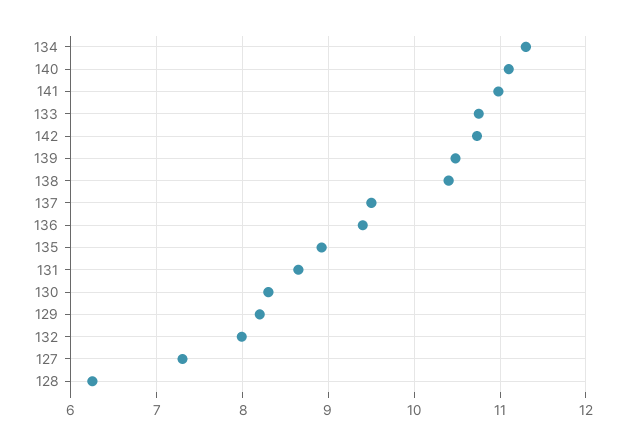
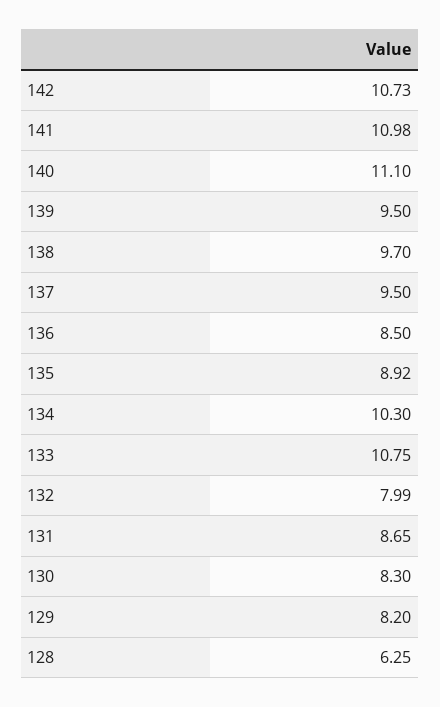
  {
-   "134": 11.3,
+   "134": 10.3,
    "140": 11.1,
    "141": 10.98,
    "133": 10.75,
    "142": 10.73,
-   "139": 10.5,
+   "139": 9.5,
-   "138": 10.4,
+   "138": 9.7,
    "137": 9.5,
-   "136": 9.4,
+   "136": 8.5,
    "135": 8.92,
    "131": 8.65,
    "130": 8.3,
    "129": 8.2,
    "132": 7.99,
-   "127": 7.3,
    "128": 6.25
  }

